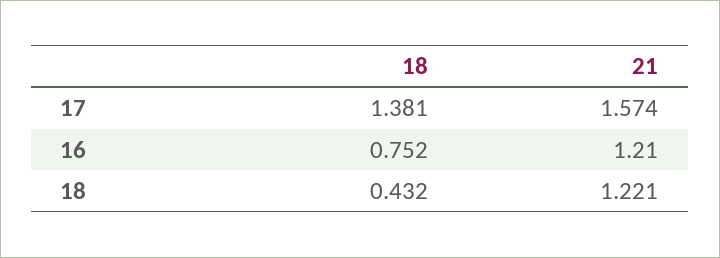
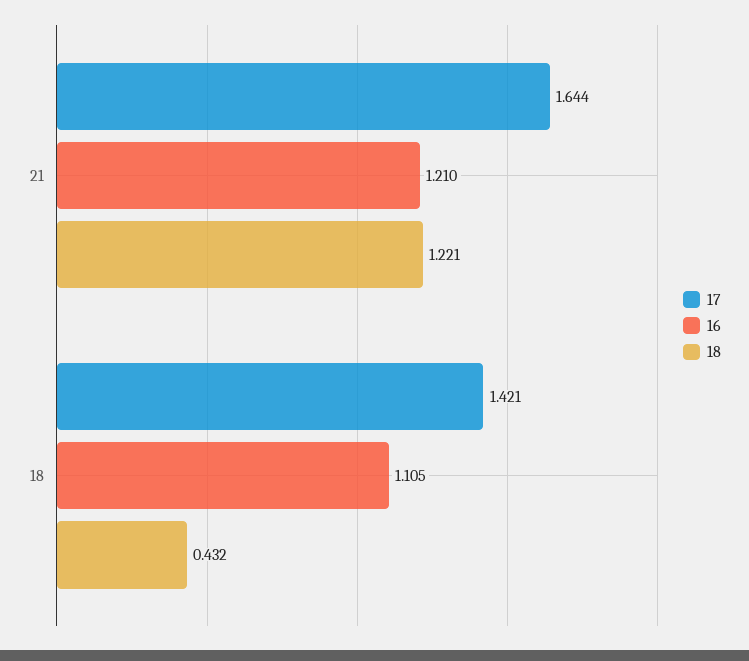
  {
    "17": {
-     "18": 1.381,
+     "18": 1.421,
-     "21": 1.574
+     "21": 1.644
    },
    "16": {
-     "18": 0.752,
+     "18": 1.105,
      "21": 1.21
    },
    "18": {
      "18": 0.432,
      "21": 1.221
    }
  }

